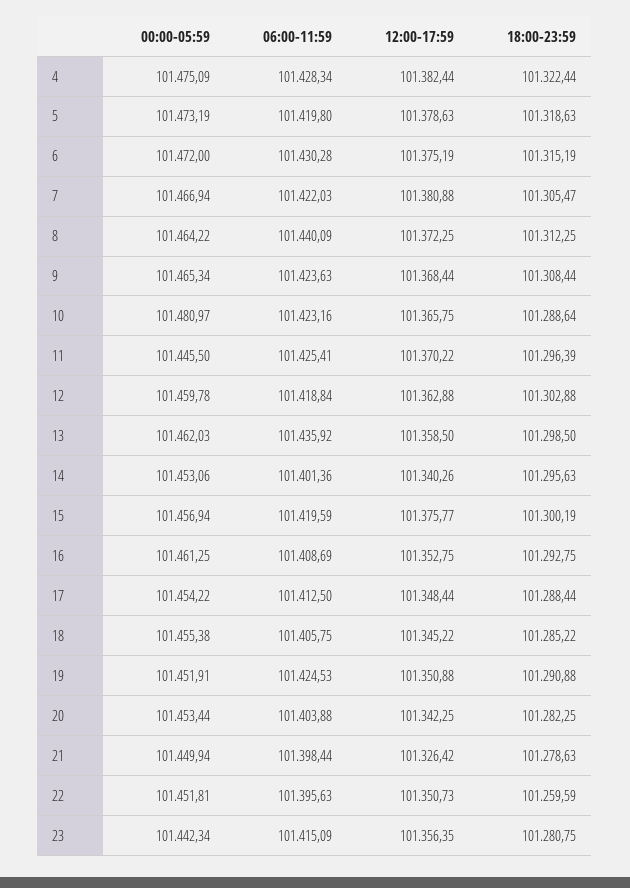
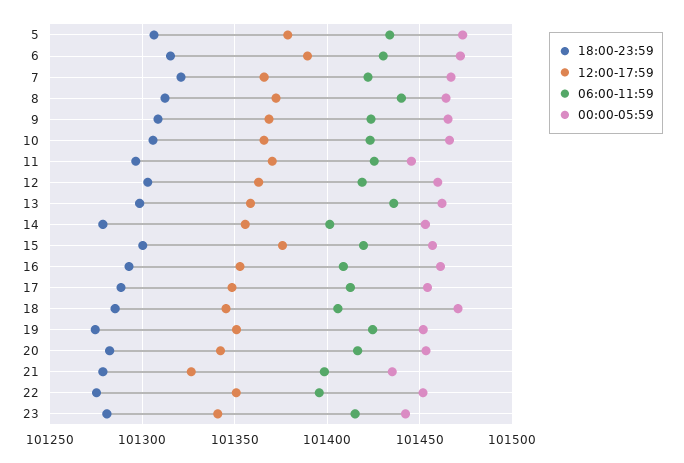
  {
    "00:00-05:59": {
-     "4": 101475.09,
      "5": 101473.19,
      "6": 101472,
      "7": 101466.94,
      "8": 101464.22,
      "9": 101465.34,
-     "10": 101480.97,
+     "10": 101465,
      "11": 101445.5,
      "12": 101459.78,
      "13": 101462.03,
      "14": 101453.06,
      "15": 101456.94,
      "16": 101461.25,
      "17": 101454.22,
-     "18": 101455.38,
+     "18": 101470,
      "19": 101451.91,
      "20": 101453.44,
-     "21": 101449.94,
+     "21": 101435,
      "22": 101451.81,
      "23": 101442.34
    },
    "06:00-11:59": {
-     "4": 101428.34,
-     "5": 101419.8,
+     "5": 101435,
      "6": 101430.28,
      "7": 101422.03,
      "8": 101440.09,
      "9": 101423.63,
      "10": 101423.16,
      "11": 101425.41,
      "12": 101418.84,
      "13": 101435.92,
      "14": 101401.36,
      "15": 101419.59,
      "16": 101408.69,
      "17": 101412.5,
      "18": 101405.75,
      "19": 101424.53,
-     "20": 101403.88,
+     "20": 101415,
      "21": 101398.44,
      "22": 101395.63,
      "23": 101415.09
    },
    "12:00-17:59": {
-     "4": 101382.44,
      "5": 101378.63,
-     "6": 101375.19,
+     "6": 101390,
-     "7": 101380.88,
+     "7": 101365,
      "8": 101372.25,
      "9": 101368.44,
      "10": 101365.75,
      "11": 101370.22,
      "12": 101362.88,
      "13": 101358.5,
-     "14": 101340.26,
+     "14": 101355,
      "15": 101375.77,
      "16": 101352.75,
      "17": 101348.44,
      "18": 101345.22,
      "19": 101350.88,
      "20": 101342.25,
      "21": 101326.42,
      "22": 101350.73,
-     "23": 101356.35
+     "23": 101340
    },
    "18:00-23:59": {
-     "4": 101322.44,
-     "5": 101318.63,
+     "5": 101305,
      "6": 101315.19,
-     "7": 101305.47,
+     "7": 101320,
      "8": 101312.25,
      "9": 101308.44,
-     "10": 101288.64,
+     "10": 101305,
      "11": 101296.39,
      "12": 101302.88,
      "13": 101298.5,
-     "14": 101295.63,
+     "14": 101280,
      "15": 101300.19,
      "16": 101292.75,
      "17": 101288.44,
      "18": 101285.22,
-     "19": 101290.88,
+     "19": 101275,
      "20": 101282.25,
      "21": 101278.63,
-     "22": 101259.59,
+     "22": 101275,
      "23": 101280.75
    }
  }

